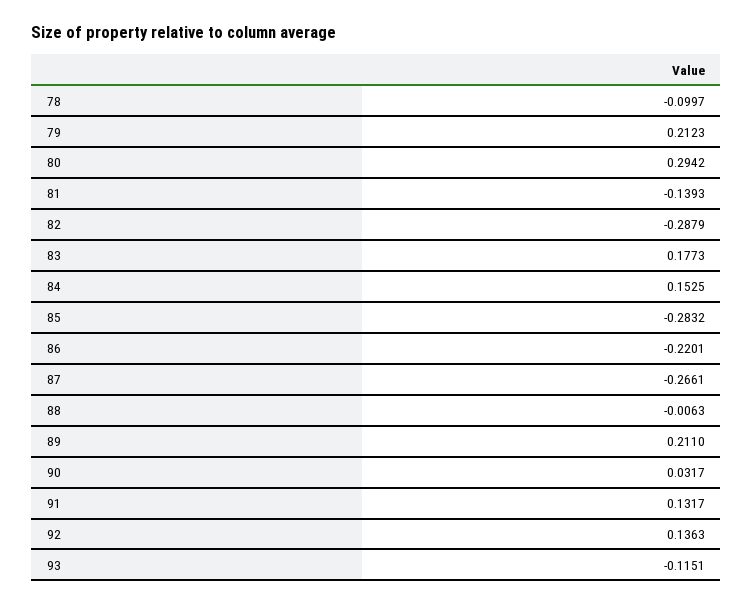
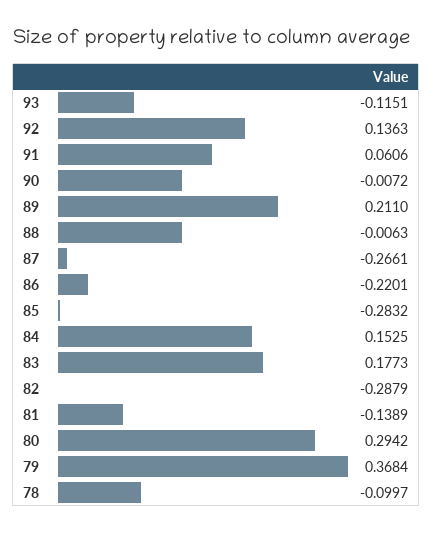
  {
    "78": -0.0997,
-   "79": 0.2123,
+   "79": 0.3684,
    "80": 0.2942,
-   "81": -0.1393,
+   "81": -0.1389,
    "82": -0.2879,
    "83": 0.1773,
    "84": 0.1525,
    "85": -0.2832,
    "86": -0.2201,
    "87": -0.2661,
    "88": -0.0063,
    "89": 0.211,
-   "90": 0.0317,
+   "90": -0.0072,
-   "91": 0.1317,
+   "91": 0.0606,
    "92": 0.1363,
    "93": -0.1151
  }

